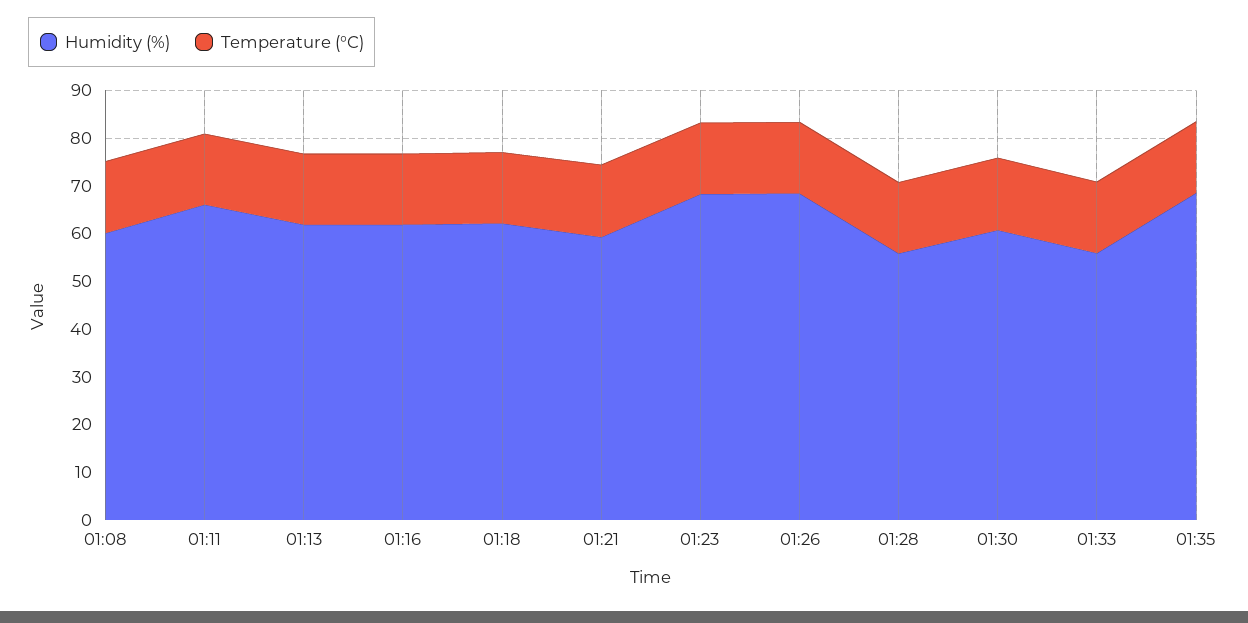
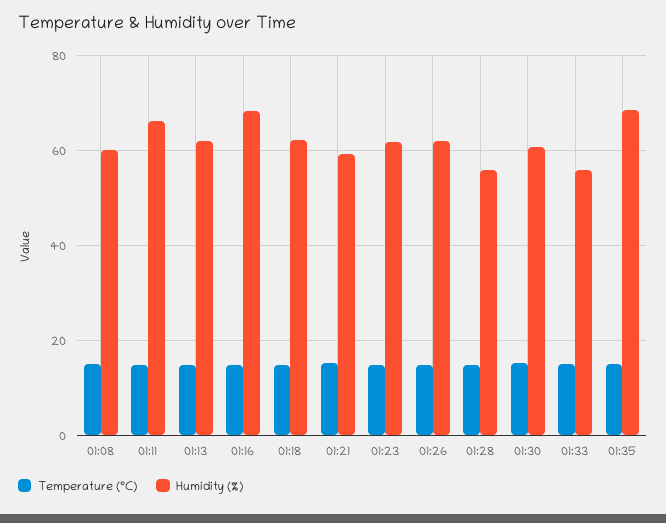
  {
    "Humidity (%)": {
      "01:08": 60,
      "01:11": 66,
      "01:13": 62,
-     "01:16": 62,
+     "01:16": 68,
      "01:18": 62,
      "01:21": 60,
-     "01:23": 68,
+     "01:23": 62,
-     "01:26": 68,
+     "01:26": 62,
      "01:28": 56,
      "01:30": 60,
      "01:33": 56,
      "01:35": 68
    },
    "Temperature (°C)": {
      "01:08": 16,
      "01:11": 14,
      "01:13": 14,
      "01:16": 14,
      "01:18": 14,
      "01:21": 16,
      "01:23": 14,
      "01:26": 14,
      "01:28": 14,
      "01:30": 16,
      "01:33": 14,
      "01:35": 14
    }
  }

